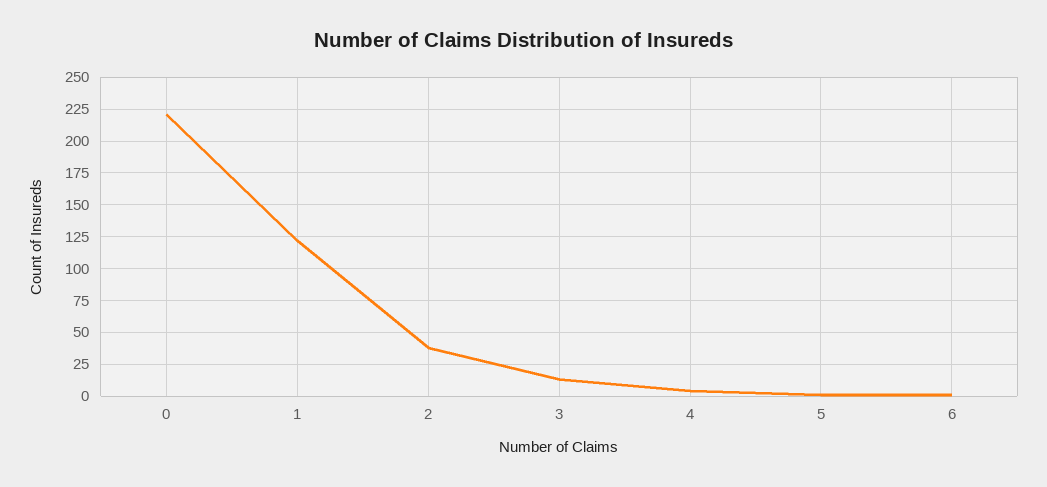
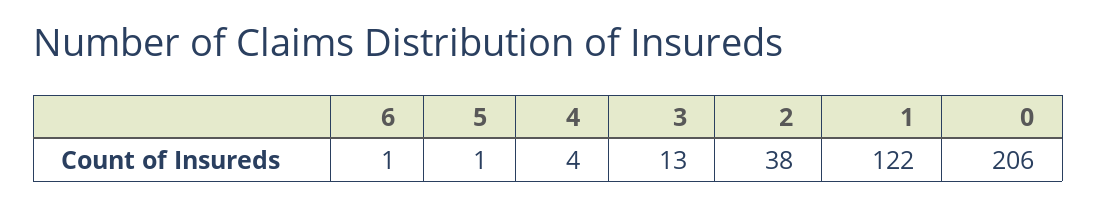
  {
-   "0": 220,
+   "0": 206,
    "1": 122,
    "2": 38,
    "3": 13,
    "4": 4,
    "5": 1,
    "6": 1
  }

